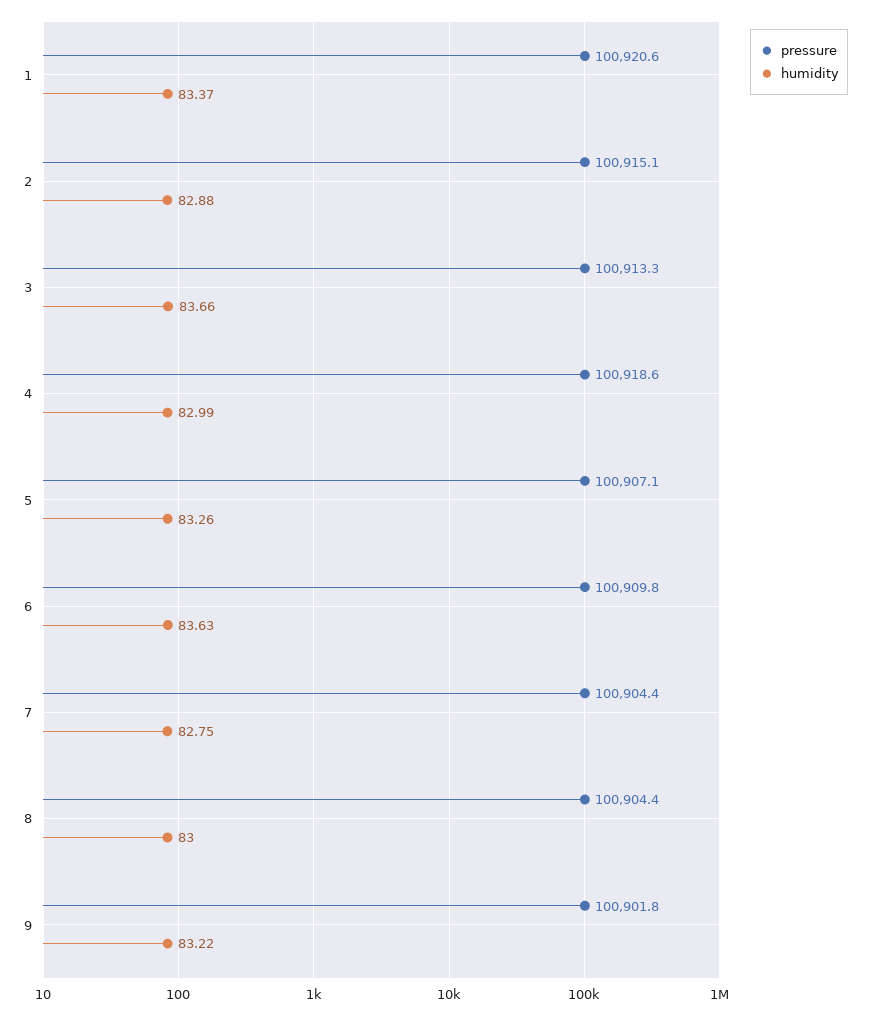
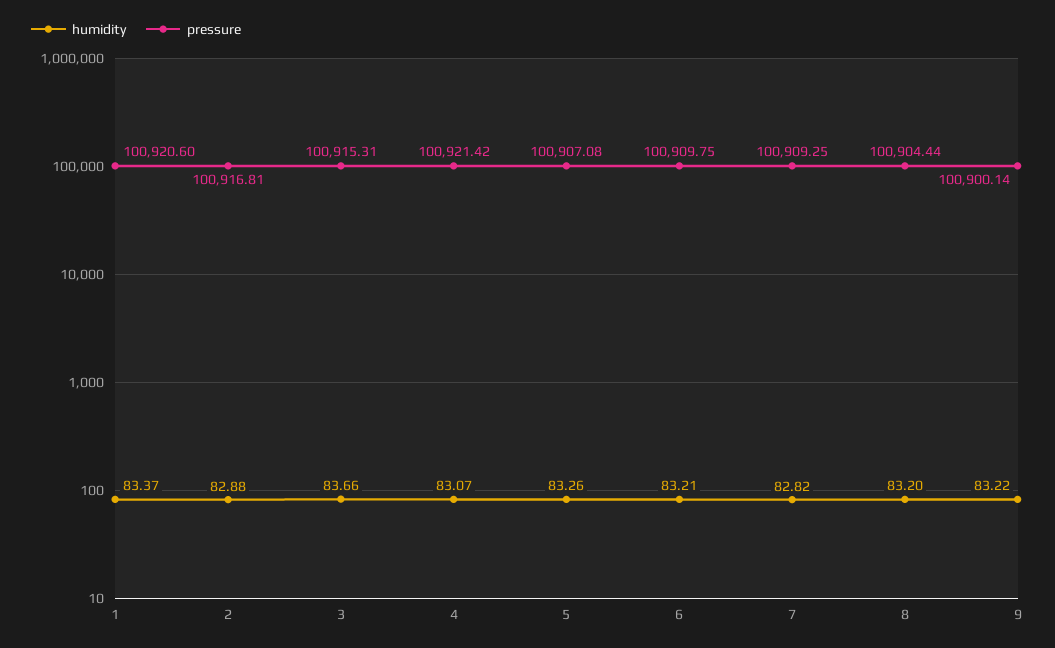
  {
    "pressure": {
      "1": 100920.6,
-     "2": 100915.1,
+     "2": 100916.81,
-     "3": 100913.3,
+     "3": 100915.31,
-     "4": 100918.6,
+     "4": 100921.42,
      "5": 100907.08,
      "6": 100909.75,
-     "7": 100904.4,
+     "7": 100909.25,
      "8": 100904.44,
-     "9": 100901.8
+     "9": 100900.14
    },
    "humidity": {
      "1": 83.37,
      "2": 82.88,
      "3": 83.66,
-     "4": 82.99,
+     "4": 83.07,
      "5": 83.26,
-     "6": 83.63,
+     "6": 83.21,
-     "7": 82.75,
+     "7": 82.82,
-     "8": 83,
+     "8": 83.2,
      "9": 83.22
    }
  }

